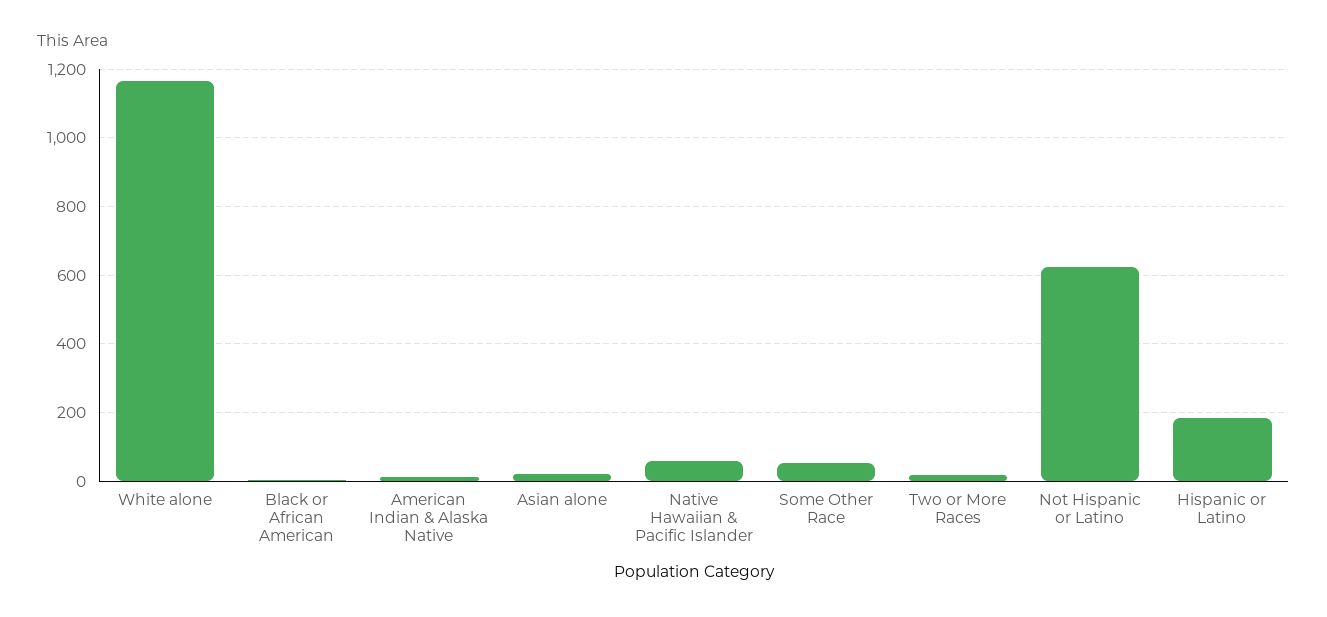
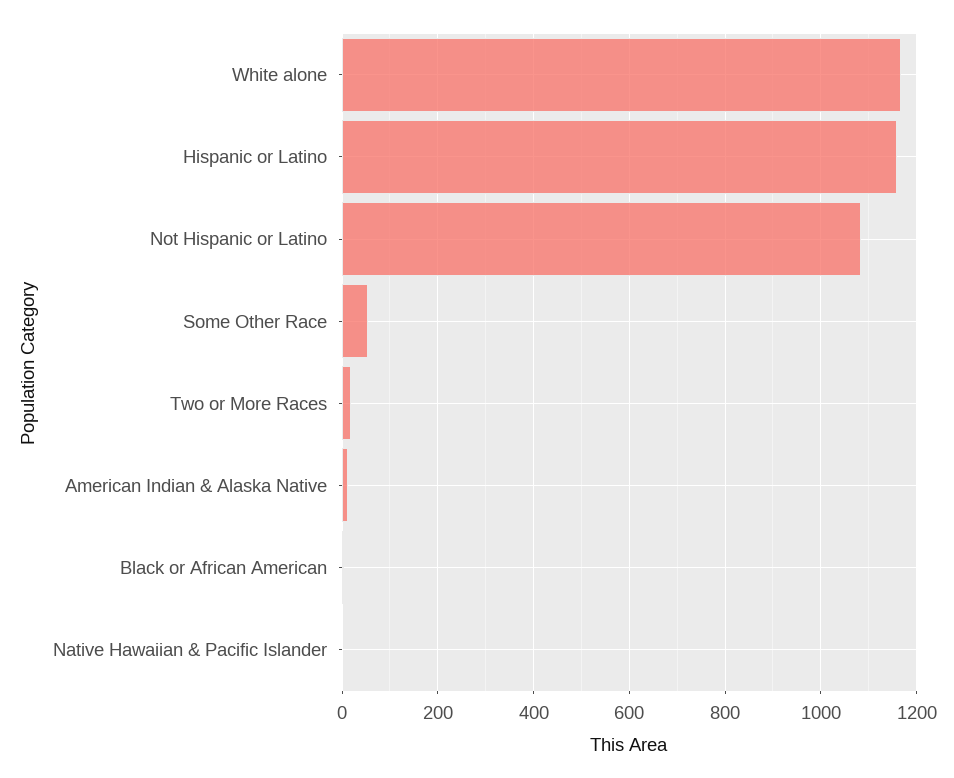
  {
    "White alone": 1160,
    "Black or African American": 0,
    "American Indian & Alaska Native": 20,
-   "Asian alone": 20,
-   "Native Hawaiian & Pacific Islander": 60,
+   "Native Hawaiian & Pacific Islander": 0,
    "Some Other Race": 60,
    "Two or More Races": 20,
-   "Not Hispanic or Latino": 620,
+   "Not Hispanic or Latino": 1080,
-   "Hispanic or Latino": 180
+   "Hispanic or Latino": 1160
  }

